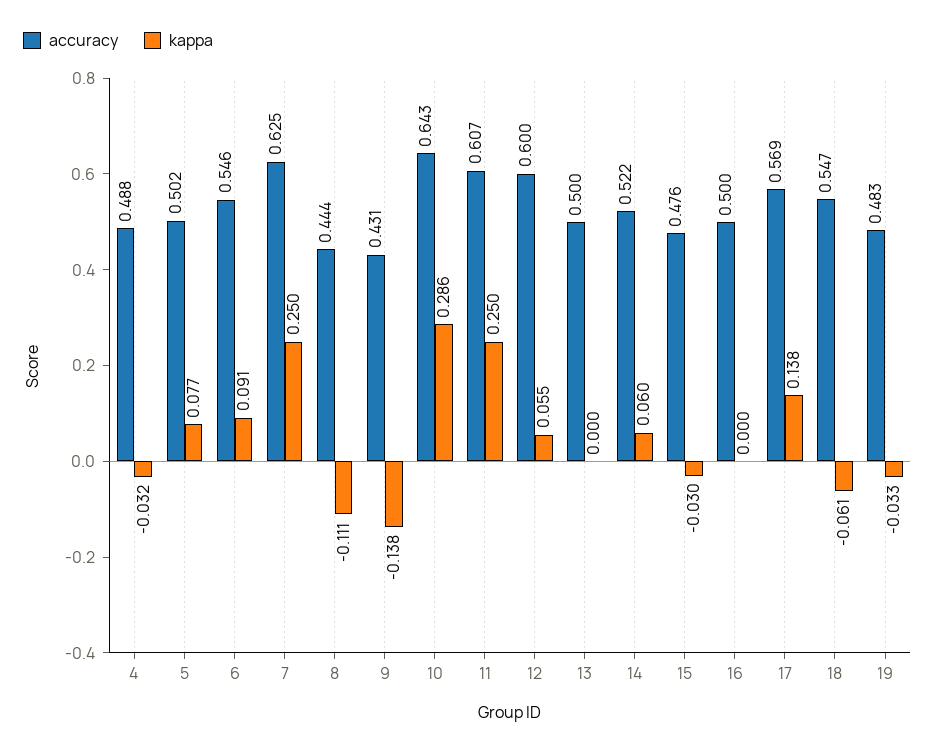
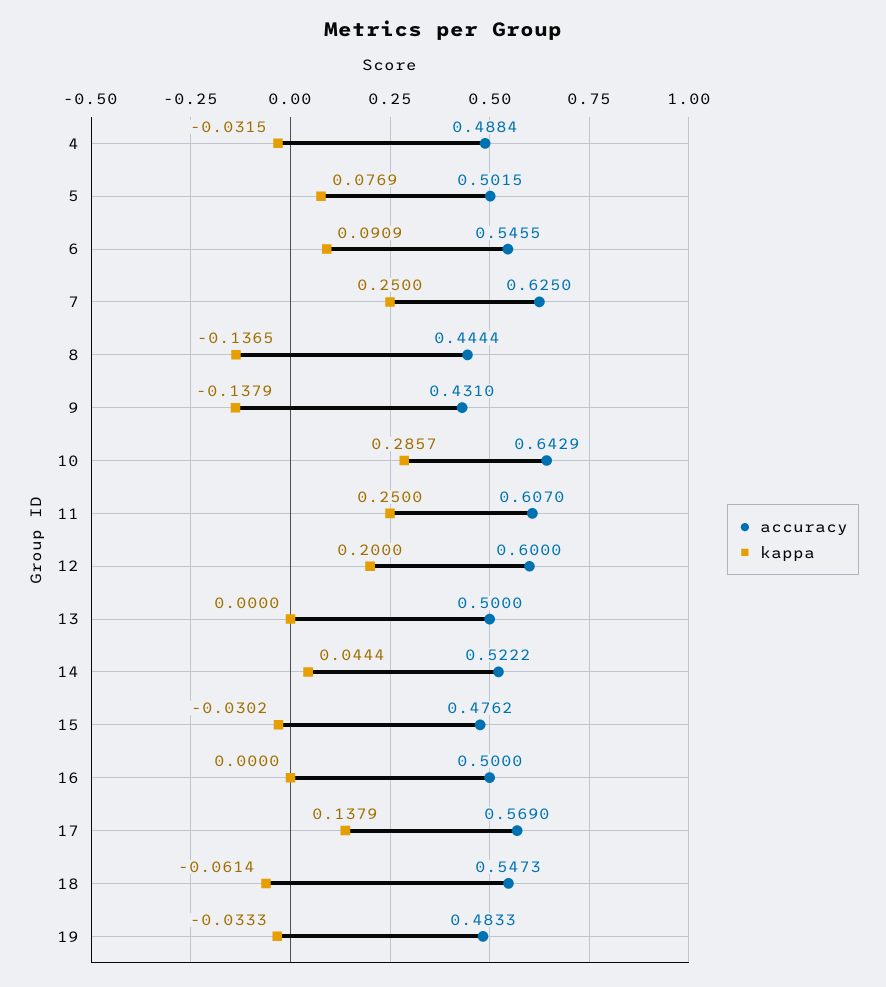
  {
    "accuracy": {
      "4": 0.4884,
      "5": 0.5015,
      "6": 0.5455,
      "7": 0.625,
      "8": 0.4444,
      "9": 0.431,
      "10": 0.6429,
      "11": 0.607,
      "12": 0.6,
      "13": 0.5,
      "14": 0.5222,
      "15": 0.4762,
      "16": 0.5,
      "17": 0.569,
      "18": 0.5473,
      "19": 0.4833
    },
    "kappa": {
      "4": -0.0315,
      "5": 0.0769,
      "6": 0.0909,
      "7": 0.25,
-     "8": -0.111,
+     "8": -0.1365,
      "9": -0.1379,
      "10": 0.2857,
      "11": 0.25,
-     "12": 0.055,
+     "12": 0.2,
      "13": 0,
-     "14": 0.06,
+     "14": 0.0444,
      "15": -0.0302,
      "16": 0,
      "17": 0.1379,
      "18": -0.0614,
      "19": -0.0333
    }
  }

